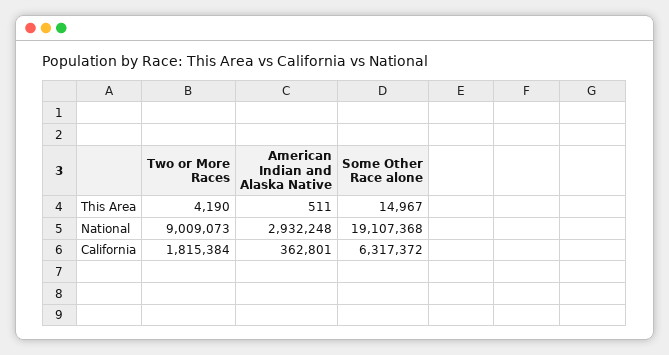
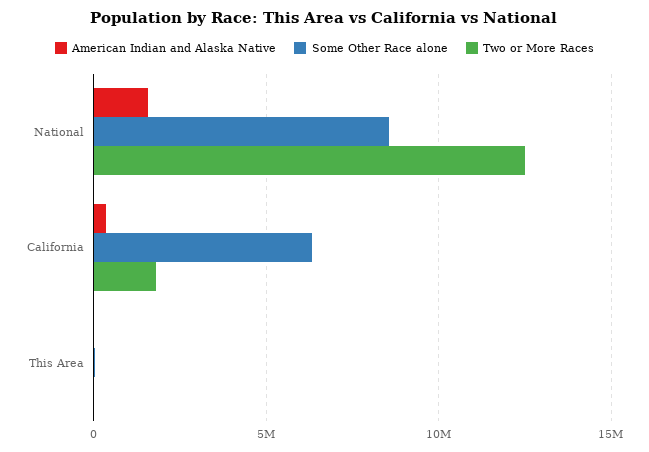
  {
    "Two or More Races": {
      "This Area": 4190,
-     "National": 9009073,
+     "National": 12500000,
      "California": 1815384
    },
    "American Indian and Alaska Native": {
      "This Area": 511,
-     "National": 2932248,
+     "National": 1500000,
      "California": 362801
    },
    "Some Other Race alone": {
      "This Area": 14967,
-     "National": 19107368,
+     "National": 8500000,
      "California": 6317372
    }
  }

